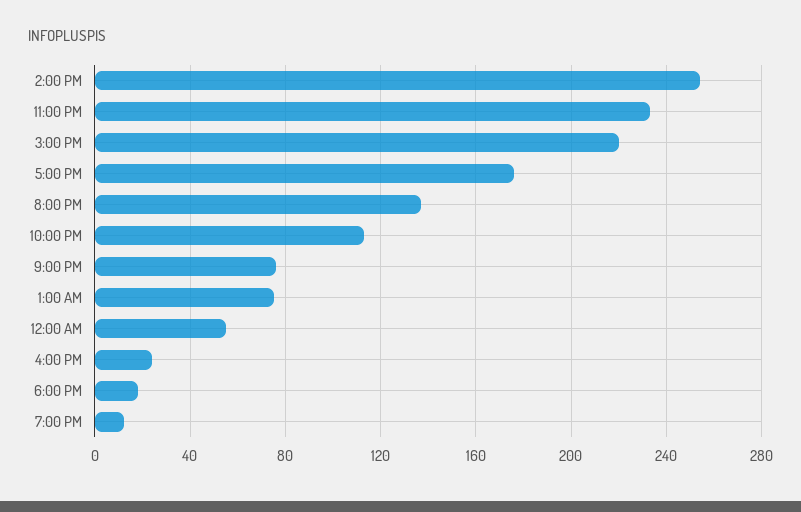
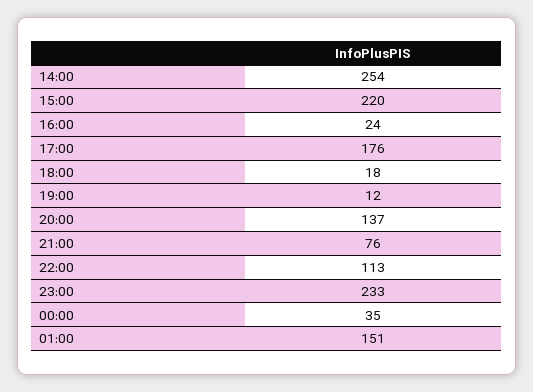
  {
    "2:00 PM": 254,
    "11:00 PM": 233,
    "3:00 PM": 220,
    "5:00 PM": 176,
    "8:00 PM": 137,
    "10:00 PM": 113,
    "9:00 PM": 76,
-   "1:00 AM": 75,
+   "1:00 AM": 151,
-   "12:00 AM": 55,
+   "12:00 AM": 35,
    "4:00 PM": 24,
    "6:00 PM": 18,
    "7:00 PM": 12
  }

